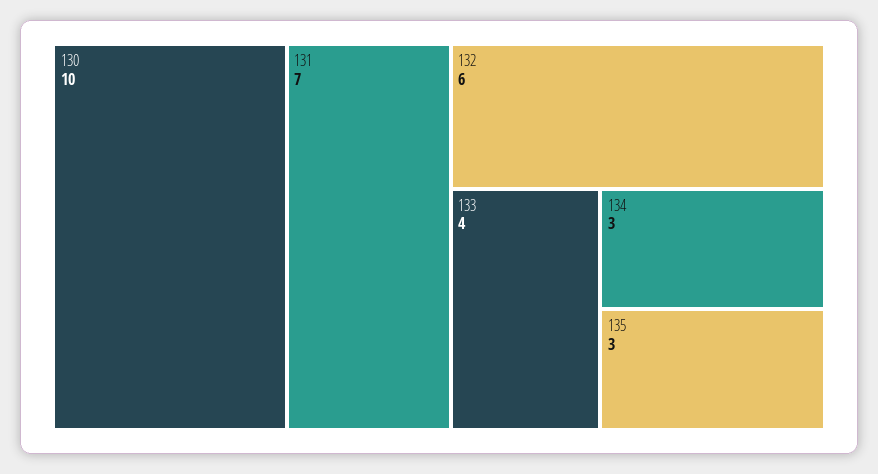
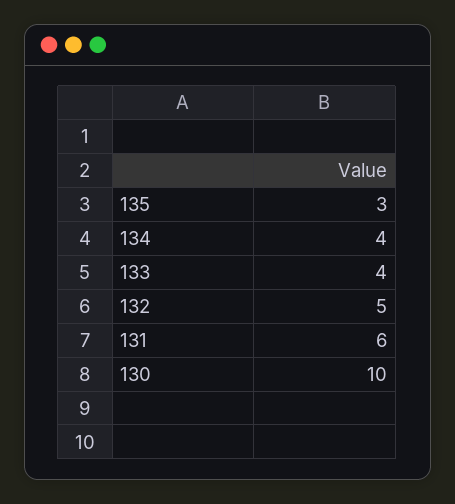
  {
    "130": 10,
-   "131": 7,
+   "131": 6,
-   "132": 6,
+   "132": 5,
    "133": 4,
-   "134": 3,
+   "134": 4,
    "135": 3
  }

